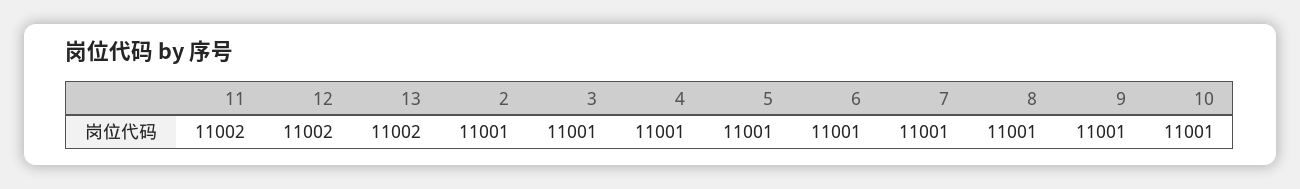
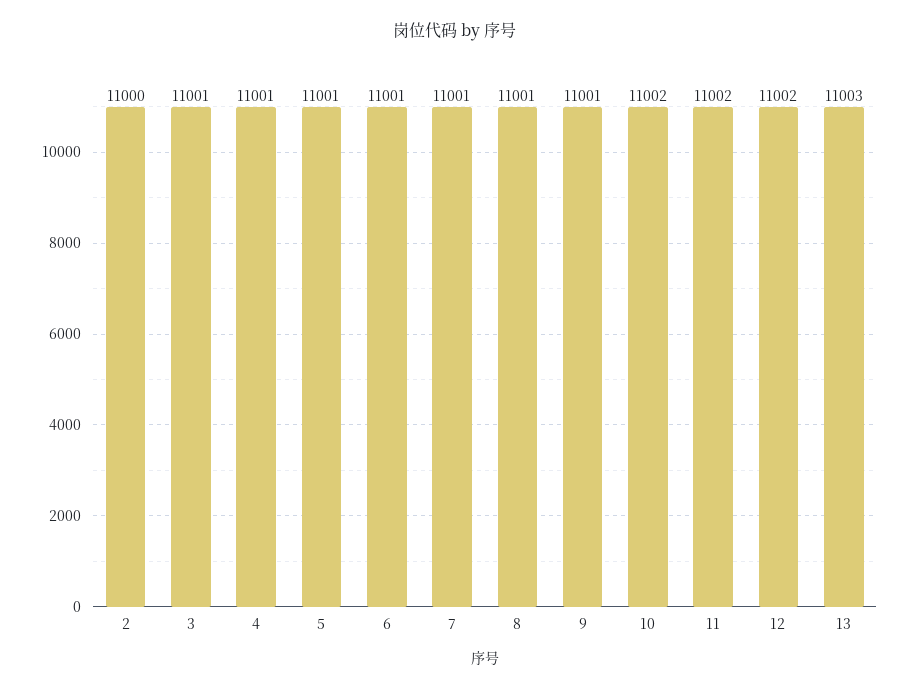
  {
    "11": 11002,
    "12": 11002,
-   "13": 11002,
+   "13": 11003,
-   "2": 11001,
+   "2": 11000,
    "3": 11001,
    "4": 11001,
    "5": 11001,
    "6": 11001,
    "7": 11001,
    "8": 11001,
    "9": 11001,
-   "10": 11001
+   "10": 11002
  }

